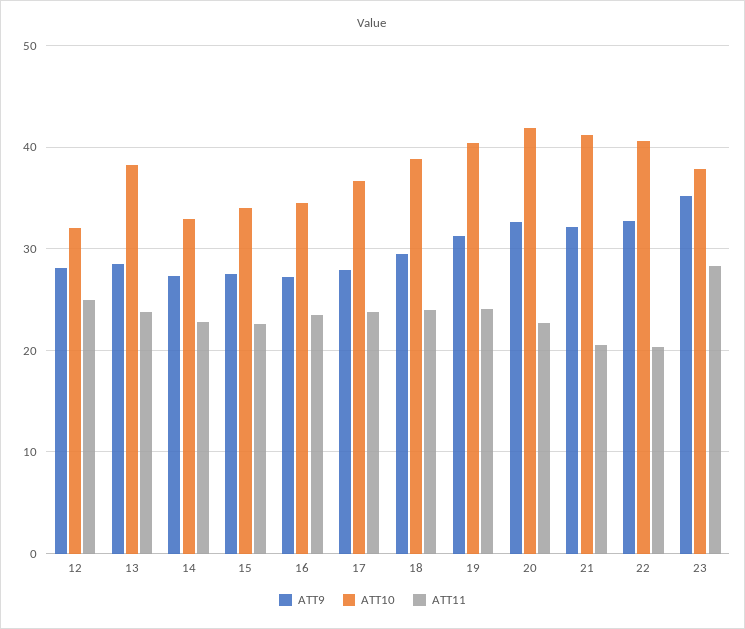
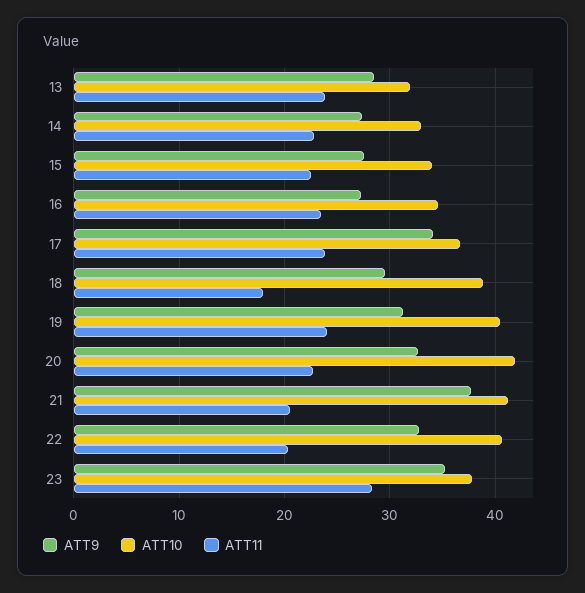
  {
    "ATT9": {
-     "12": 28,
      "13": 28,
      "14": 27,
      "15": 28,
      "16": 27,
-     "17": 28,
+     "17": 34,
      "18": 30,
      "19": 31,
      "20": 33,
-     "21": 32,
+     "21": 38,
      "22": 33,
      "23": 35
    },
    "ATT10": {
-     "12": 32,
-     "13": 38,
+     "13": 32,
      "14": 33,
      "15": 34,
      "16": 35,
      "17": 37,
      "18": 39,
      "19": 40,
      "20": 42,
      "21": 41,
      "22": 41,
      "23": 38
    },
    "ATT11": {
-     "12": 25,
      "13": 24,
      "14": 23,
      "15": 23,
      "16": 24,
      "17": 24,
-     "18": 24,
+     "18": 18,
      "19": 24,
      "20": 23,
      "21": 20,
      "22": 20,
      "23": 28
    }
  }

